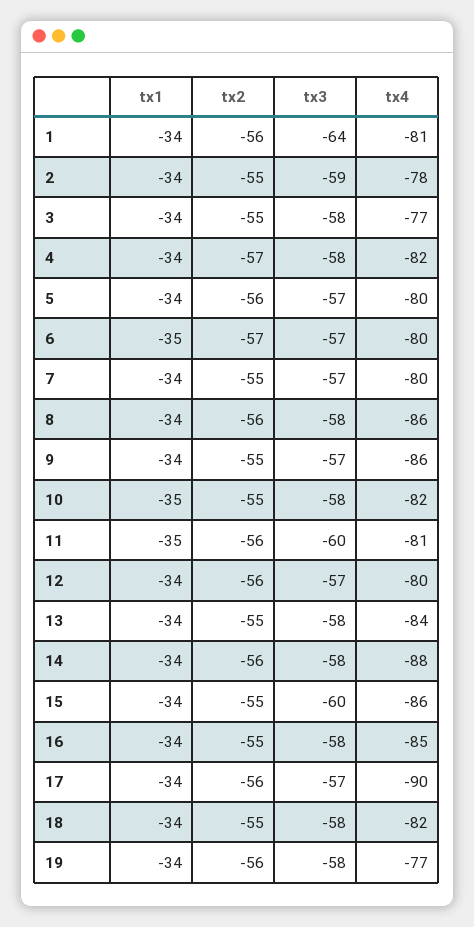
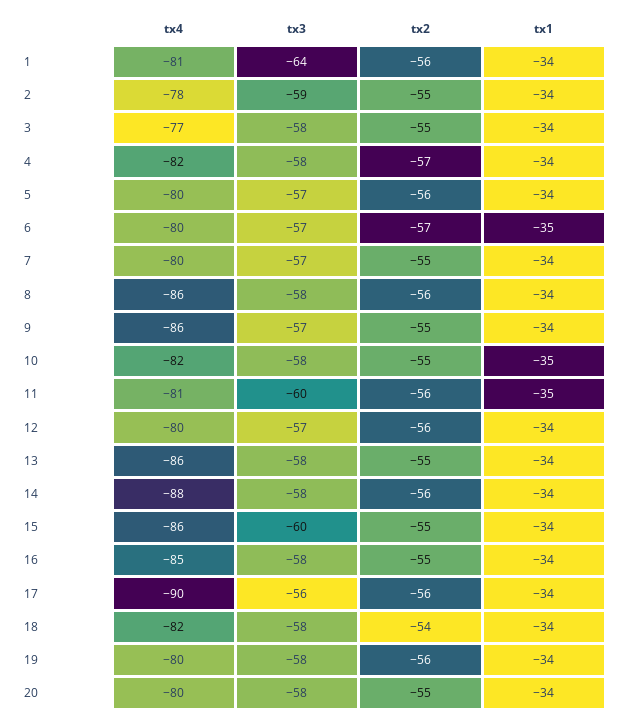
  {
    "tx1": {
      "1": -34,
      "2": -34,
      "3": -34,
      "4": -34,
      "5": -34,
      "6": -35,
      "7": -34,
      "8": -34,
      "9": -34,
      "10": -35,
      "11": -35,
      "12": -34,
      "13": -34,
      "14": -34,
      "15": -34,
      "16": -34,
      "17": -34,
      "18": -34,
-     "19": -34
+     "19": -34,
+     "20": -34
    },
    "tx2": {
      "1": -56,
      "2": -55,
      "3": -55,
      "4": -57,
      "5": -56,
      "6": -57,
      "7": -55,
      "8": -56,
      "9": -55,
      "10": -55,
      "11": -56,
      "12": -56,
      "13": -55,
      "14": -56,
      "15": -55,
      "16": -55,
      "17": -56,
-     "18": -55,
+     "18": -54,
-     "19": -56
+     "19": -56,
+     "20": -55
    },
    "tx3": {
      "1": -64,
      "2": -59,
      "3": -58,
      "4": -58,
      "5": -57,
      "6": -57,
      "7": -57,
      "8": -58,
      "9": -57,
      "10": -58,
      "11": -60,
      "12": -57,
      "13": -58,
      "14": -58,
      "15": -60,
      "16": -58,
-     "17": -57,
+     "17": -56,
      "18": -58,
-     "19": -58
+     "19": -58,
+     "20": -58
    },
    "tx4": {
      "1": -81,
      "2": -78,
      "3": -77,
      "4": -82,
      "5": -80,
      "6": -80,
      "7": -80,
      "8": -86,
      "9": -86,
      "10": -82,
      "11": -81,
      "12": -80,
-     "13": -84,
+     "13": -86,
      "14": -88,
      "15": -86,
      "16": -85,
      "17": -90,
      "18": -82,
-     "19": -77
+     "19": -80,
+     "20": -80
    }
  }

